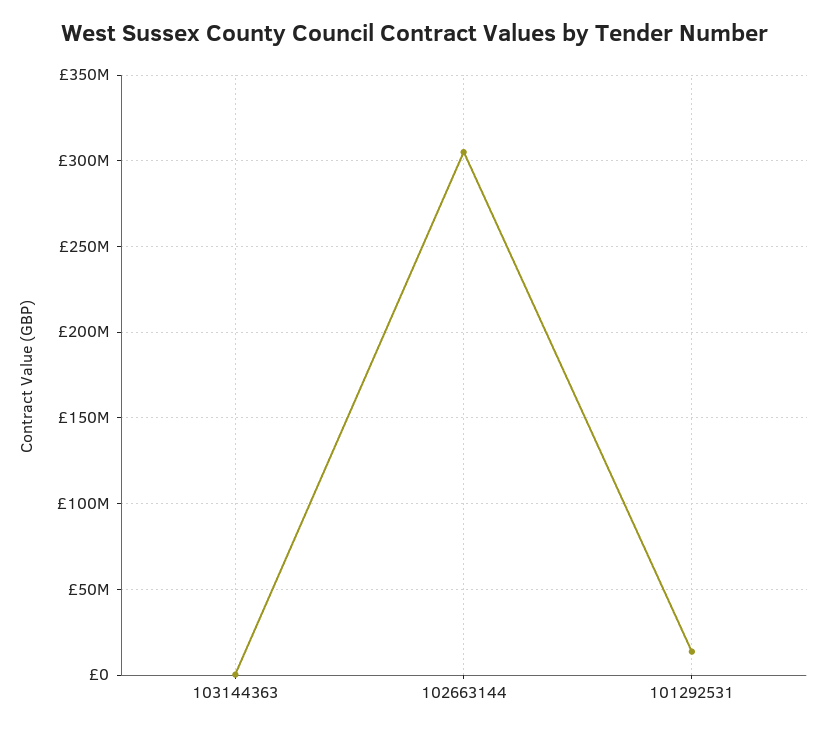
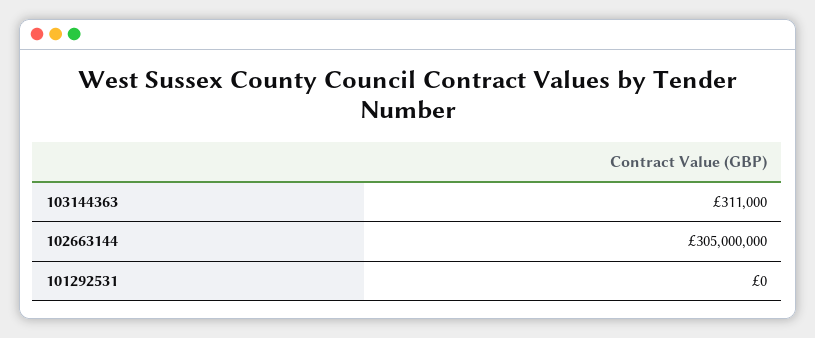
  {
    "103144363": 311000,
    "102663144": 305000000,
-   "101292531": 15000000
+   "101292531": 0
  }

